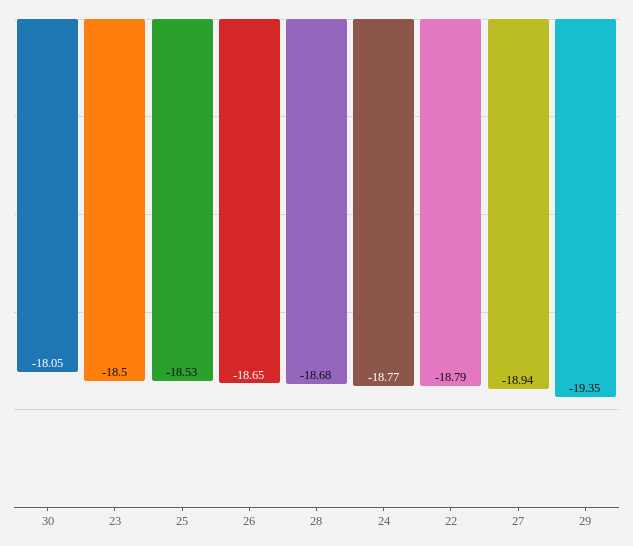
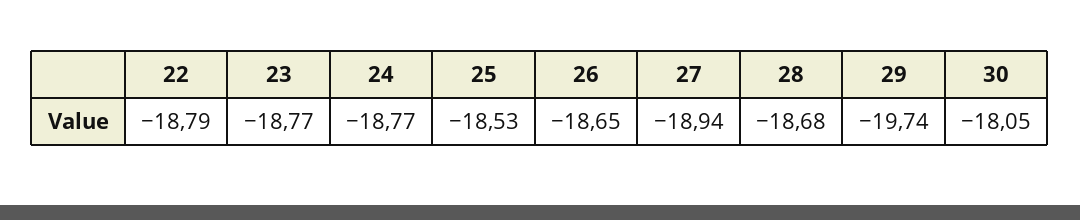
  {
    "30": -18.05,
-   "23": -18.5,
+   "23": -18.77,
    "25": -18.53,
    "26": -18.65,
    "28": -18.68,
    "24": -18.77,
    "22": -18.79,
    "27": -18.94,
-   "29": -19.35
+   "29": -19.74
  }

